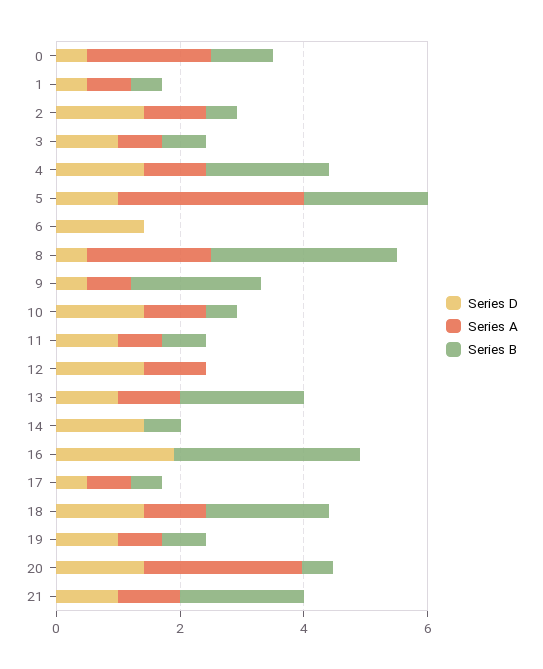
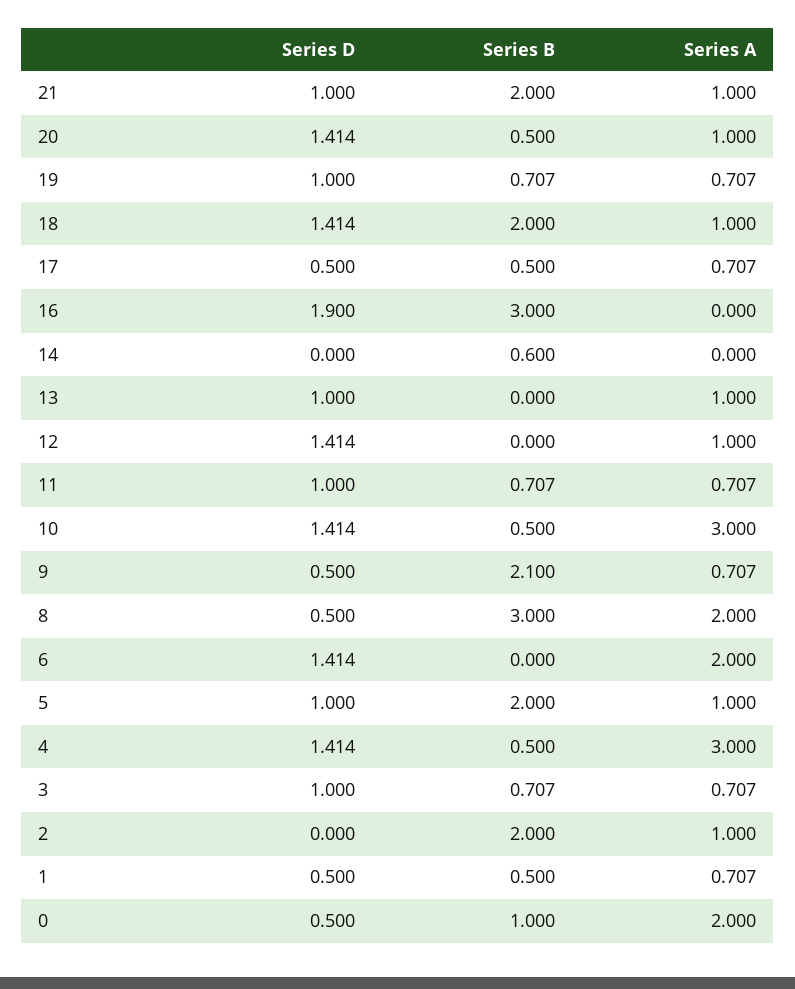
  {
    "Series D": {
      "0": 0.5,
      "1": 0.5,
-     "2": 1.5,
+     "2": 0,
      "3": 1,
      "4": 1.414,
      "5": 1,
      "6": 1.414,
      "8": 0.5,
      "9": 0.5,
      "10": 1.414,
      "11": 1,
      "12": 1.414,
      "13": 1,
-     "14": 1.5,
+     "14": 0,
      "16": 1.9,
      "17": 0.5,
      "18": 1.414,
      "19": 1,
      "20": 1.414,
      "21": 1
    },
    "Series A": {
      "0": 2,
      "1": 0.707,
      "2": 1,
      "3": 0.707,
-     "4": 1,
+     "4": 3,
-     "5": 3,
+     "5": 1,
-     "6": 0,
+     "6": 2,
      "8": 2,
      "9": 0.707,
-     "10": 1,
+     "10": 3,
      "11": 0.707,
      "12": 1,
      "13": 1,
      "14": 0,
      "16": 0,
      "17": 0.707,
      "18": 1,
      "19": 0.707,
-     "20": 2.5,
+     "20": 1,
      "21": 1
    },
    "Series B": {
      "0": 1,
      "1": 0.5,
-     "2": 0.5,
+     "2": 2,
      "3": 0.707,
-     "4": 2,
+     "4": 0.5,
      "5": 2,
      "6": 0,
      "8": 3,
      "9": 2.1,
      "10": 0.5,
      "11": 0.707,
      "12": 0,
-     "13": 2,
+     "13": 0,
      "14": 0.6,
      "16": 3,
      "17": 0.5,
      "18": 2,
      "19": 0.707,
      "20": 0.5,
      "21": 2
    }
  }

